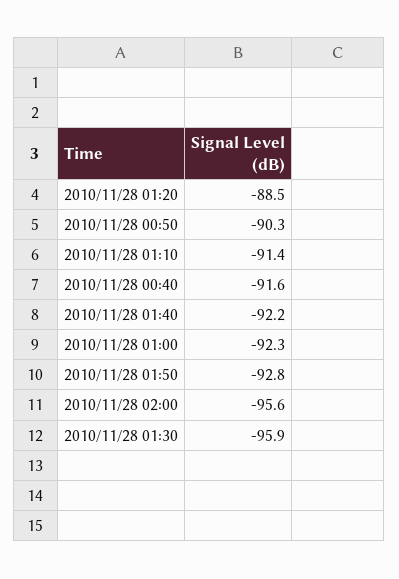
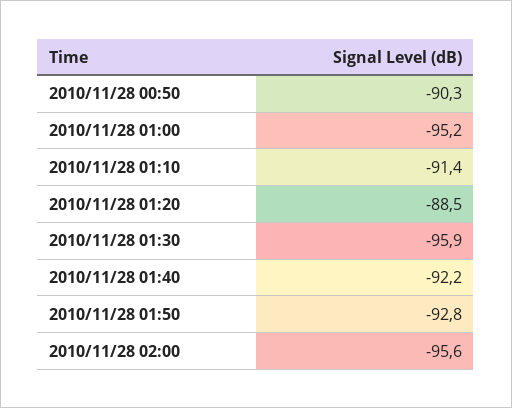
  {
    "2010/11/28 01:20": -88.5,
    "2010/11/28 00:50": -90.3,
    "2010/11/28 01:10": -91.4,
-   "2010/11/28 00:40": -91.6,
    "2010/11/28 01:40": -92.2,
-   "2010/11/28 01:00": -92.3,
+   "2010/11/28 01:00": -95.2,
    "2010/11/28 01:50": -92.8,
    "2010/11/28 02:00": -95.6,
    "2010/11/28 01:30": -95.9
  }

